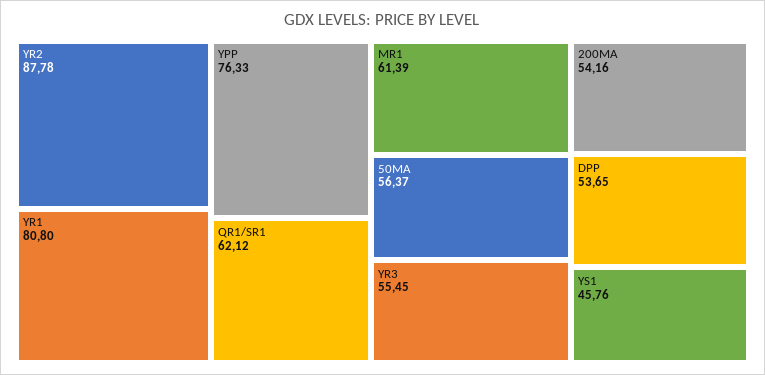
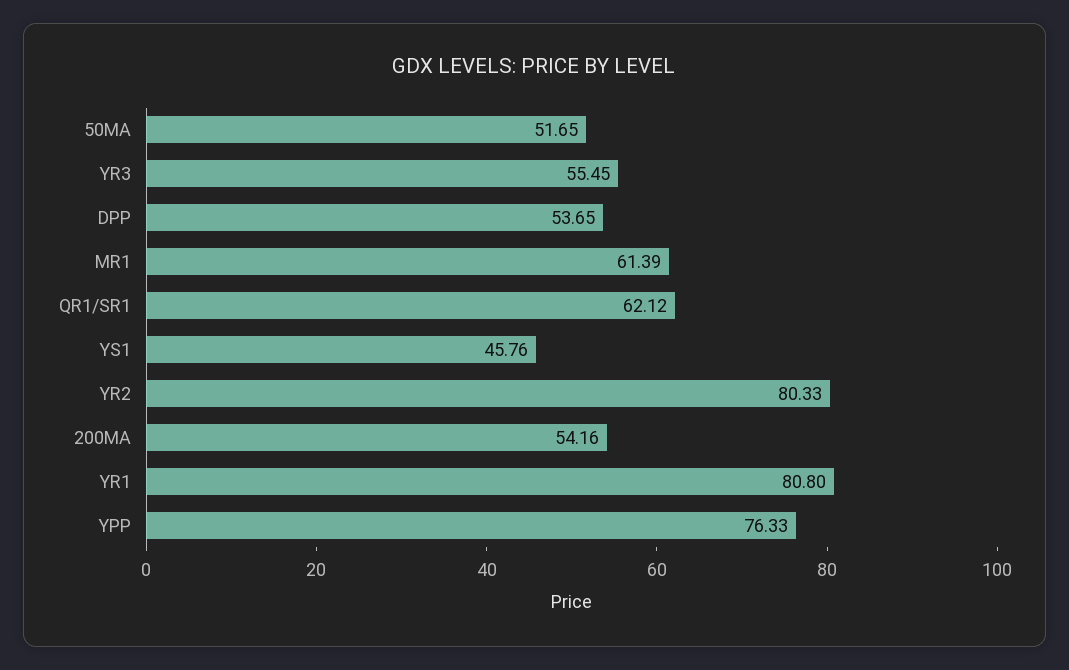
  {
-   "YR2": 87.78,
+   "YR2": 80.33,
    "YR1": 80.8,
    "YPP": 76.33,
    "QR1/SR1": 62.12,
    "MR1": 61.39,
-   "50MA": 56.37,
+   "50MA": 51.65,
    "YR3": 55.45,
    "200MA": 54.16,
    "DPP": 53.65,
    "YS1": 45.76
  }

